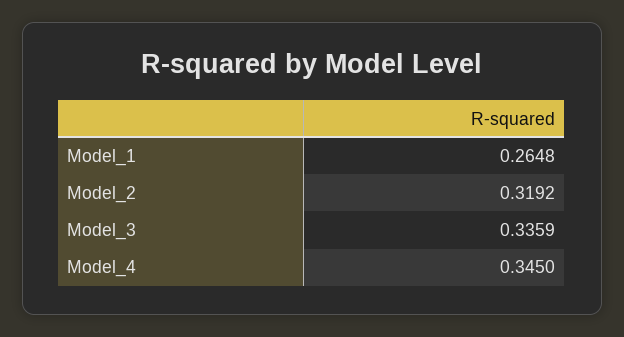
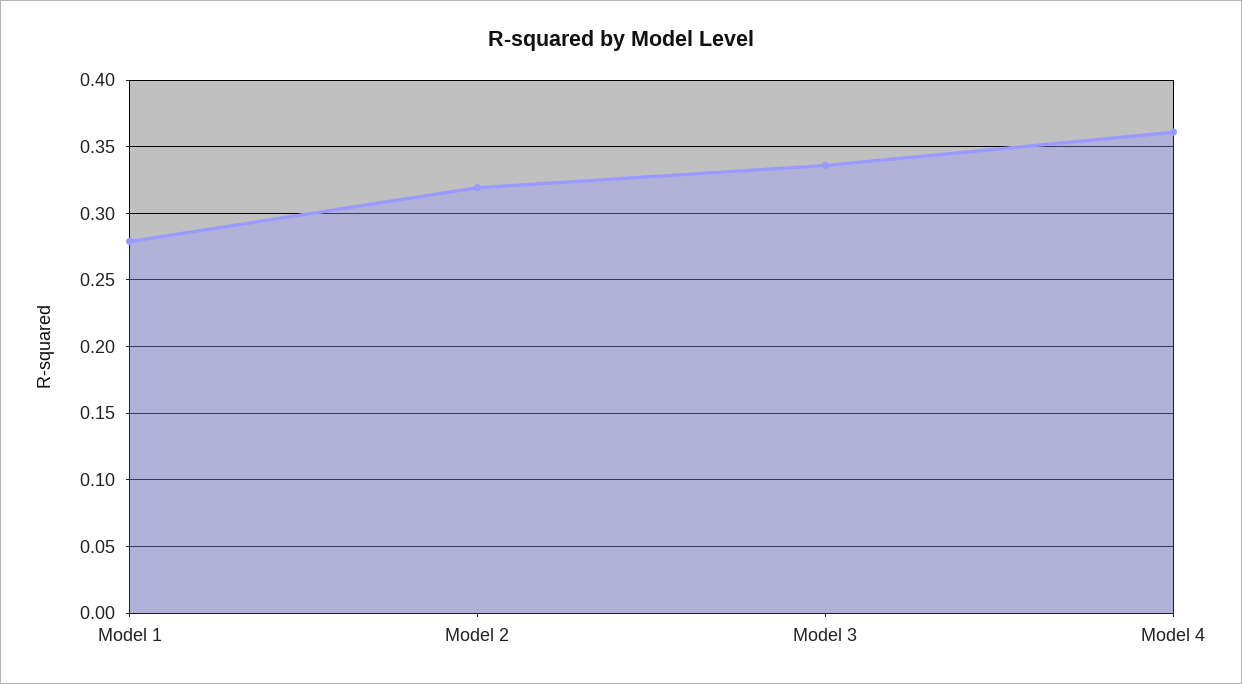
  {
-   "Model_1": 0.2648,
+   "Model_1": 0.28,
    "Model_2": 0.3192,
    "Model_3": 0.3359,
-   "Model_4": 0.345
+   "Model_4": 0.36
  }

